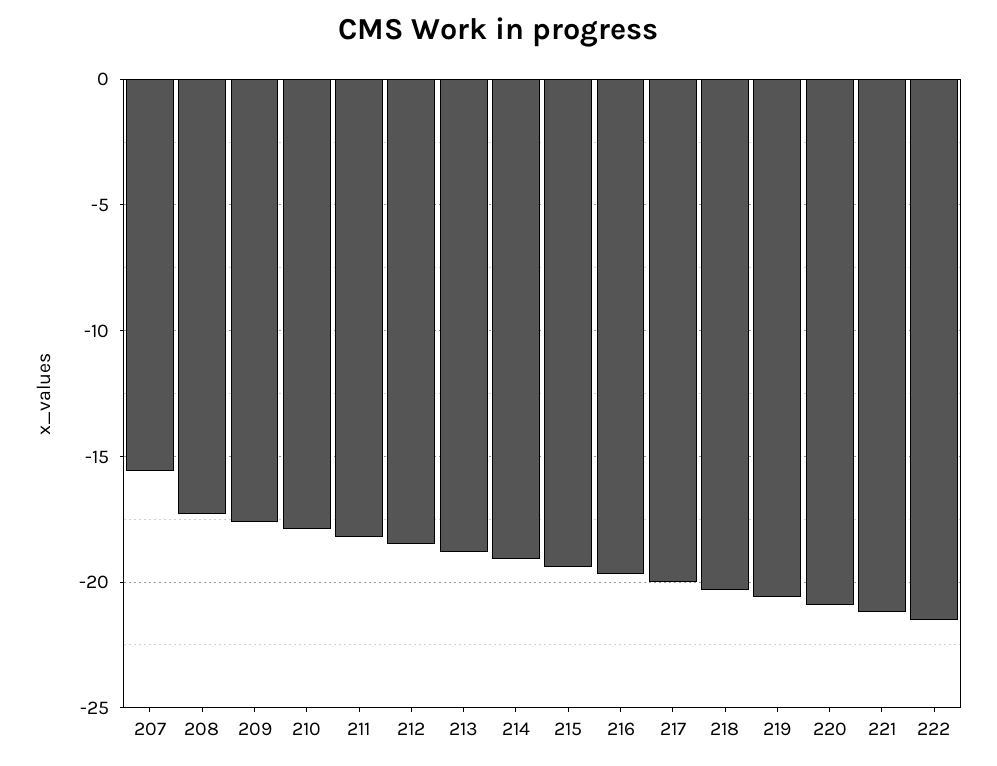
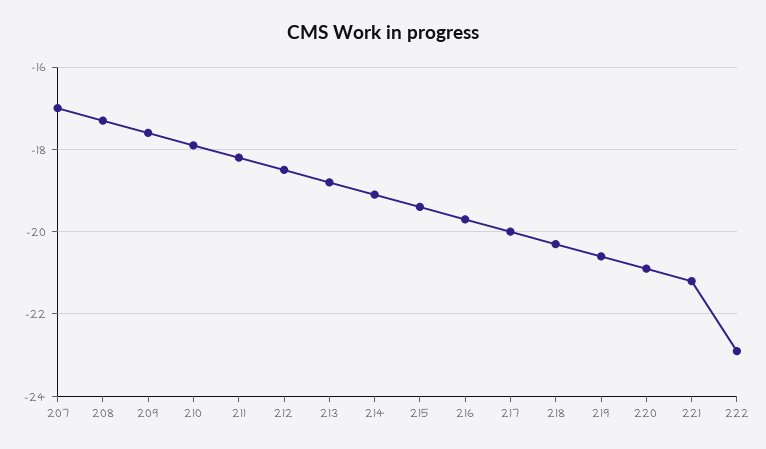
  {
-   "207": -15.5,
+   "207": -17,
    "208": -17.5,
    "209": -17.5,
    "210": -18,
    "211": -18,
    "212": -18.5,
    "213": -19,
    "214": -19,
    "215": -19.5,
    "216": -19.5,
    "217": -20,
    "218": -20.5,
    "219": -20.5,
    "220": -21,
    "221": -21,
-   "222": -21.5
+   "222": -23
  }

